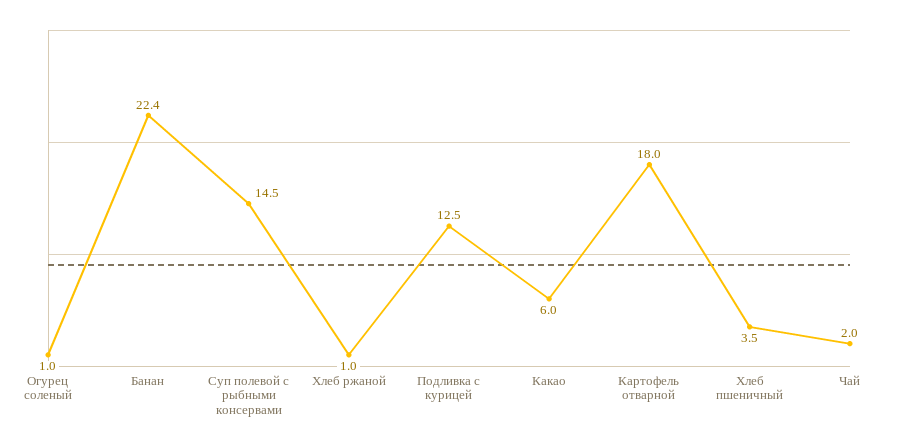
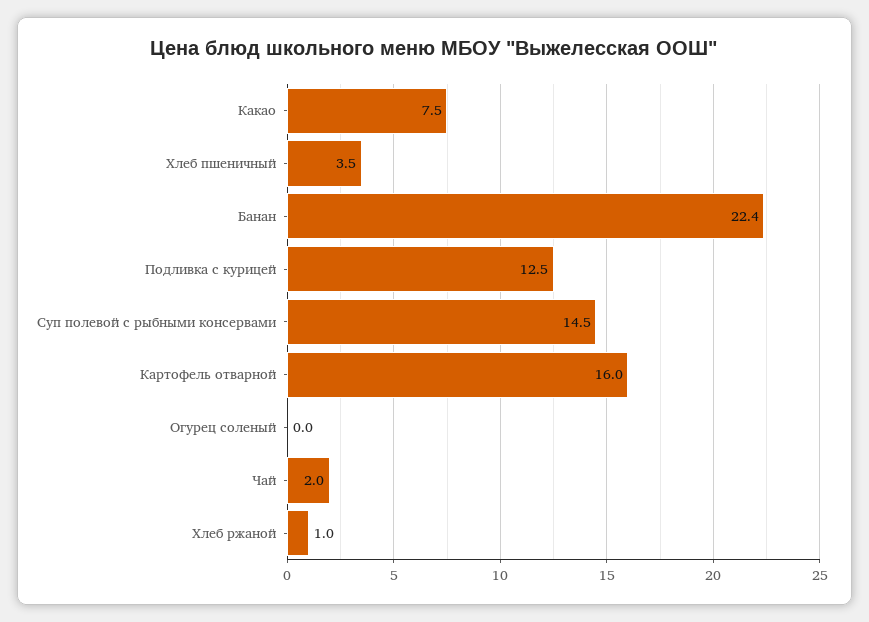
  {
-   "Огурец соленый": 1,
+   "Огурец соленый": 0,
    "Банан": 22.4,
    "Суп полевой с рыбными консервами": 14.5,
    "Хлеб ржаной": 1,
    "Подливка с курицей": 12.5,
-   "Какао": 6,
+   "Какао": 7.5,
-   "Картофель отварной": 18,
+   "Картофель отварной": 16,
    "Хлеб пшеничный": 3.5,
    "Чай": 2
  }

